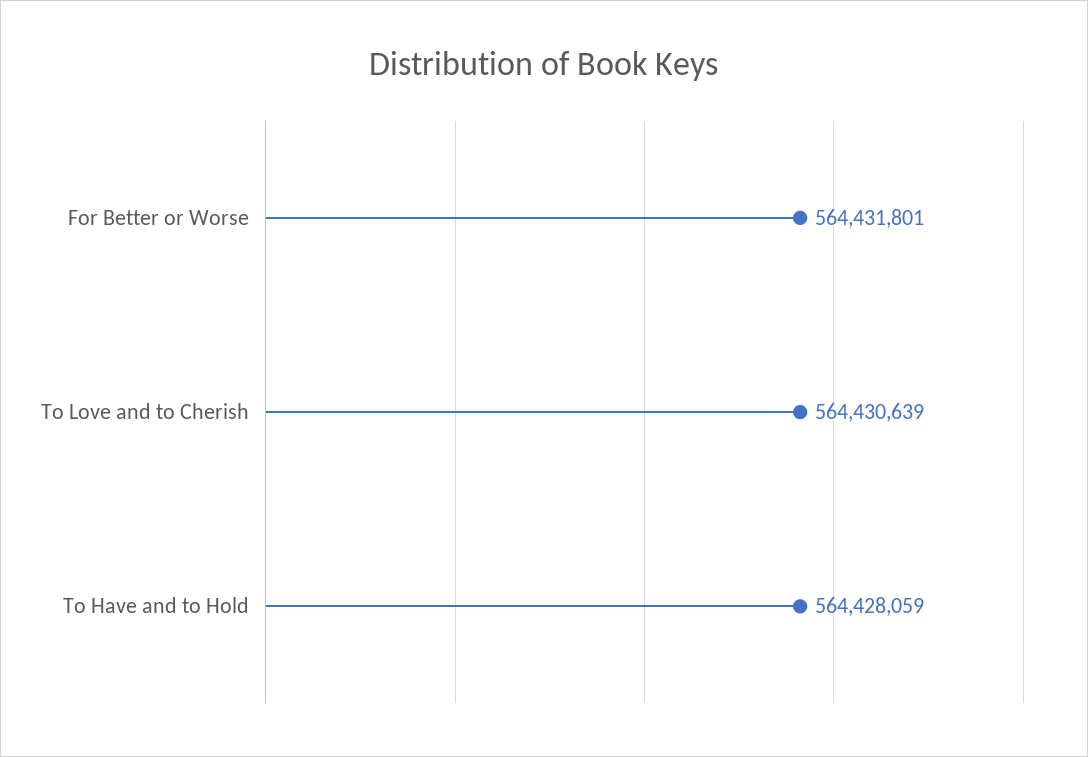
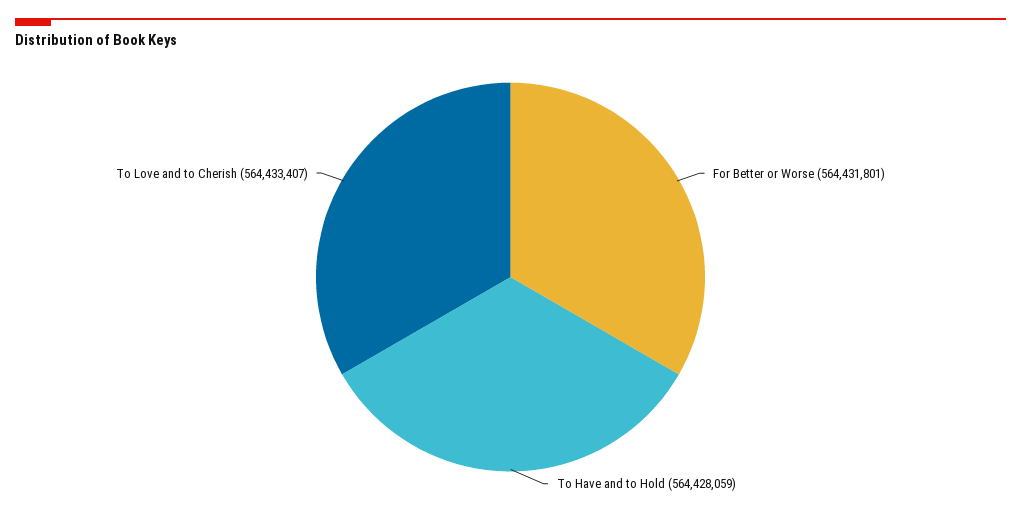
  {
    "For Better or Worse": 564431801,
-   "To Love and to Cherish": 564430639,
+   "To Love and to Cherish": 564433407,
    "To Have and to Hold": 564428059
  }

